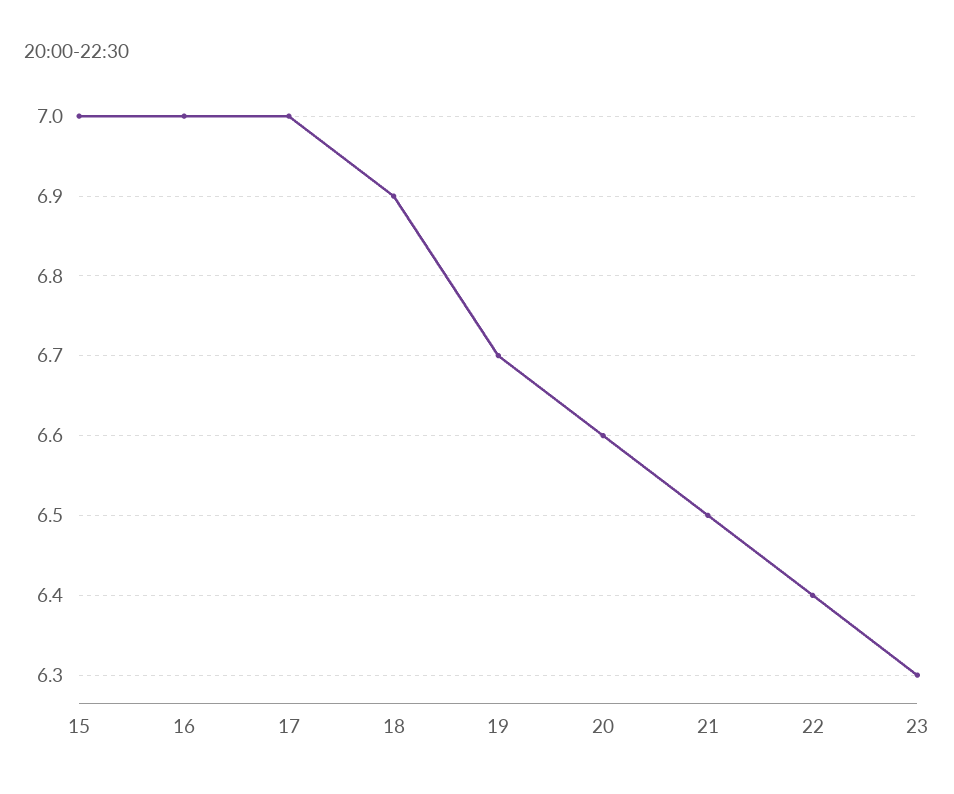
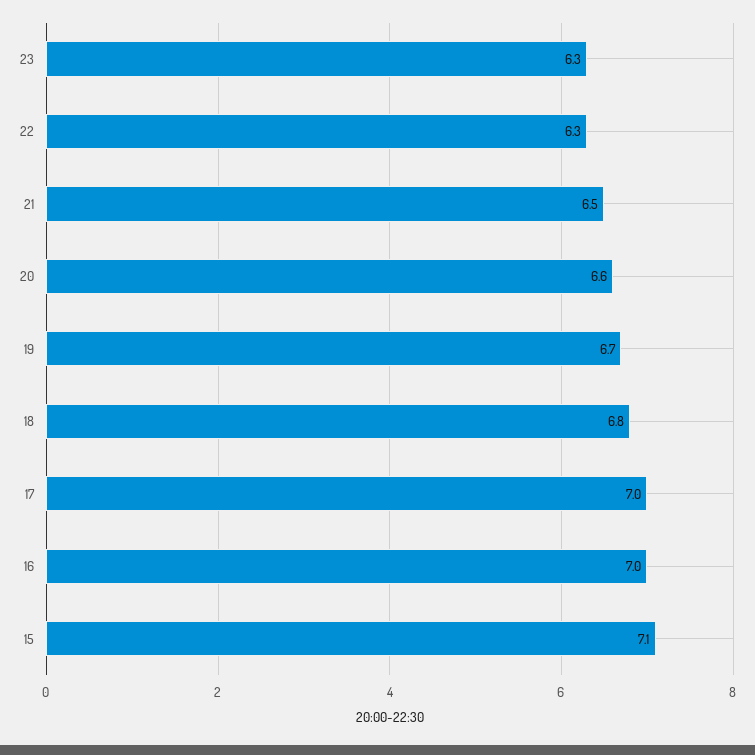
  {
-   "15": 7,
+   "15": 7.1,
    "16": 7,
    "17": 7,
-   "18": 6.9,
+   "18": 6.8,
    "19": 6.7,
    "20": 6.6,
    "21": 6.5,
-   "22": 6.4,
+   "22": 6.3,
    "23": 6.3
  }

